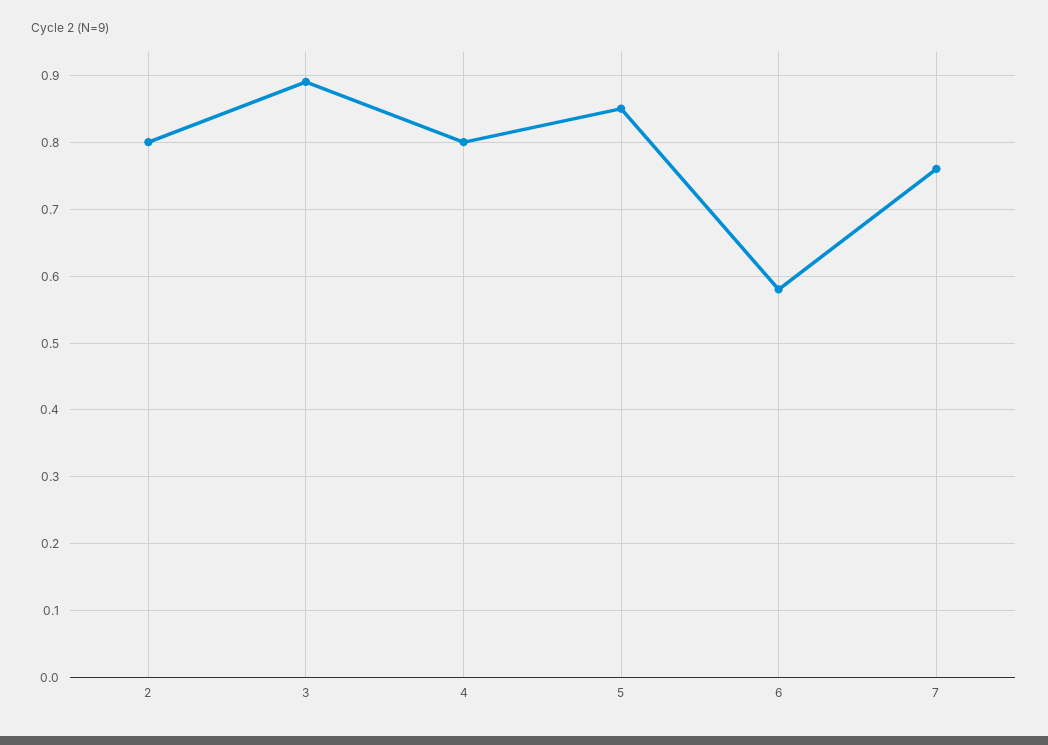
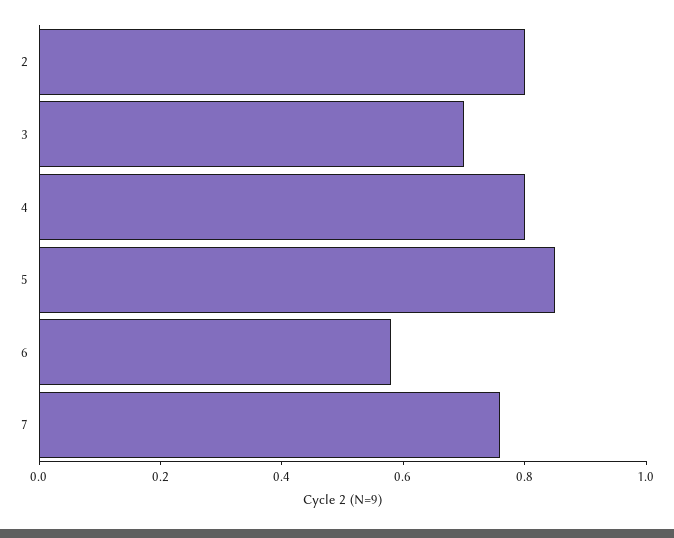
  {
    "2": 0.8,
-   "3": 0.89,
+   "3": 0.7,
    "4": 0.8,
    "5": 0.85,
    "6": 0.58,
    "7": 0.76
  }

